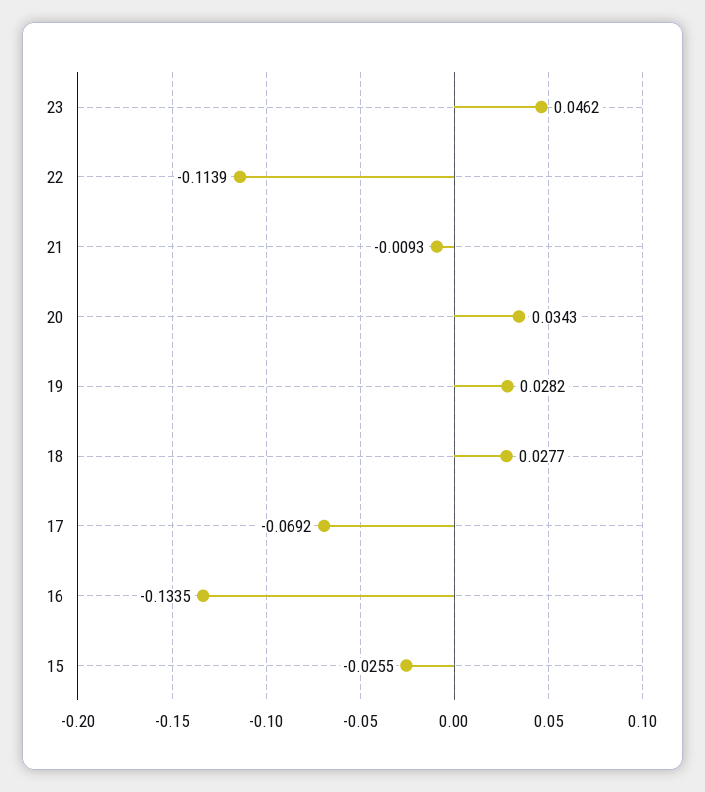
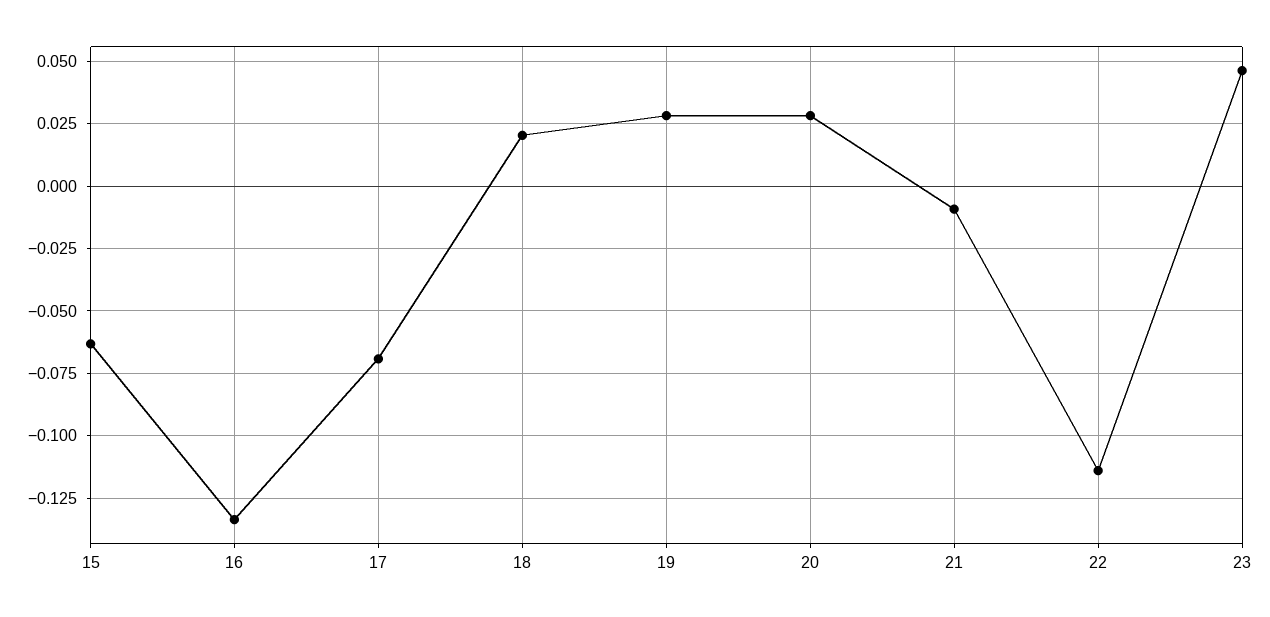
  {
    "23": 0.0462,
    "22": -0.1139,
    "21": -0.0093,
-   "20": 0.0343,
+   "20": 0.0275,
    "19": 0.0282,
-   "18": 0.0277,
+   "18": 0.02,
    "17": -0.0692,
    "16": -0.1335,
-   "15": -0.0255
+   "15": -0.0625
  }

